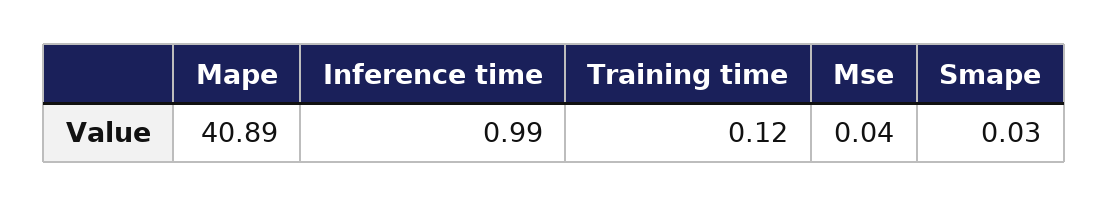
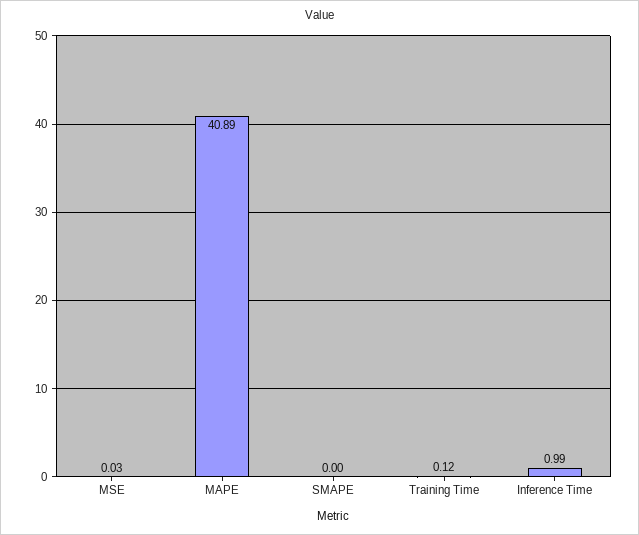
  {
    "Mape": 40.89,
    "Inference time": 0.99,
    "Training time": 0.12,
-   "Mse": 0.04,
+   "Mse": 0.03,
-   "Smape": 0.03
+   "Smape": 0
  }

